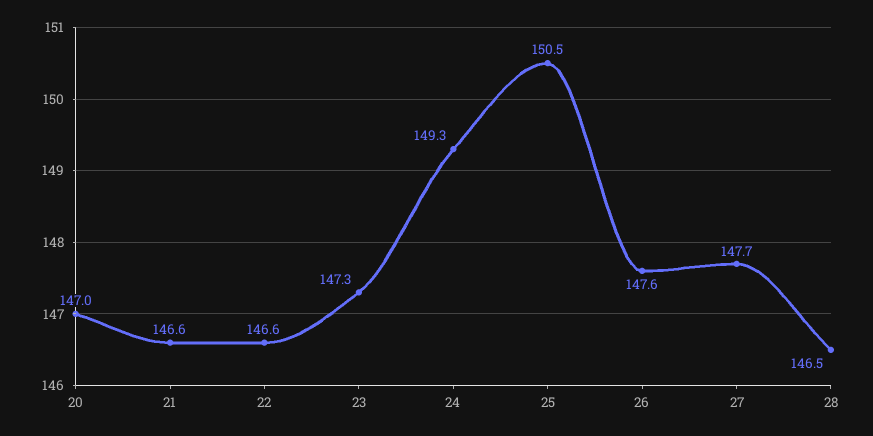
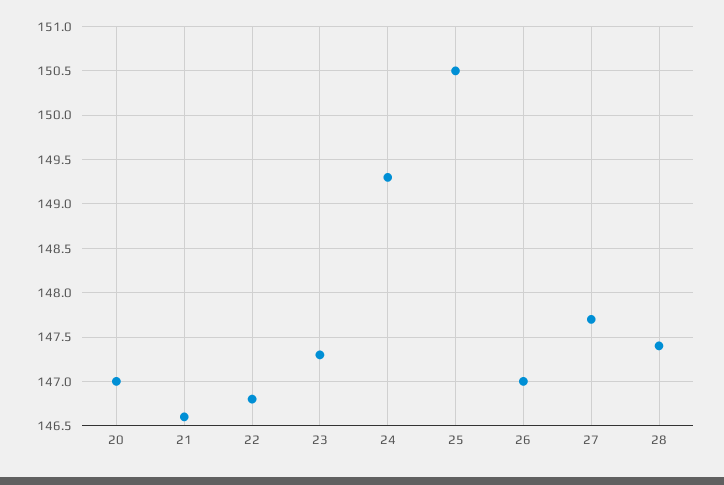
  {
    "20": 147,
    "21": 146.6,
-   "22": 146.6,
+   "22": 146.8,
    "23": 147.3,
    "24": 149.3,
    "25": 150.5,
-   "26": 147.6,
+   "26": 147,
    "27": 147.7,
-   "28": 146.5
+   "28": 147.4
  }

